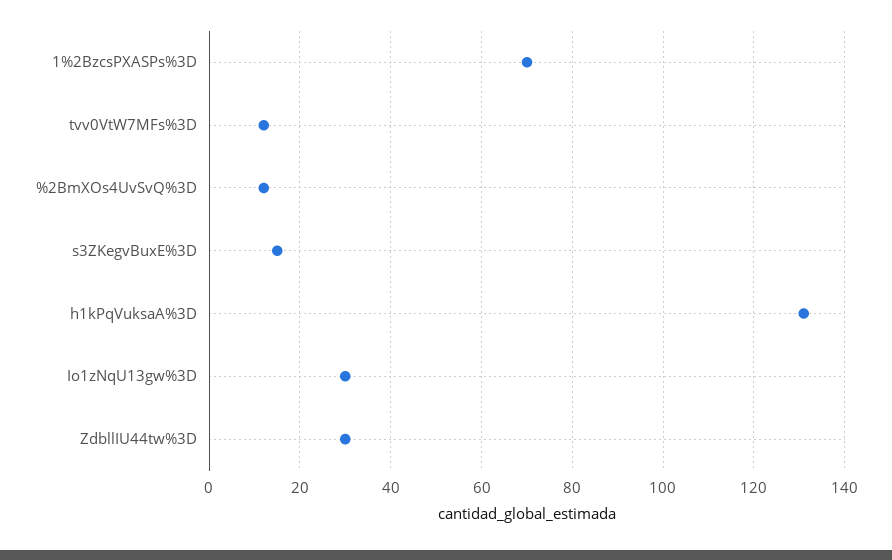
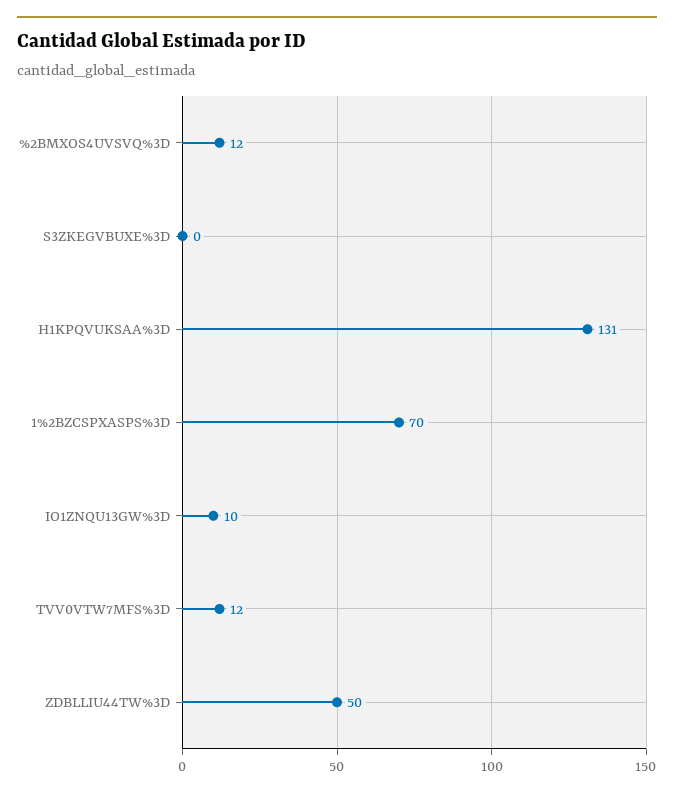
  {
    "1%2BzcsPXASPs%3D": 70,
    "tvv0VtW7MFs%3D": 12,
    "%2BmXOs4UvSvQ%3D": 12,
-   "s3ZKegvBuxE%3D": 15,
+   "s3ZKegvBuxE%3D": 0,
    "h1kPqVuksaA%3D": 131,
-   "Io1zNqU13gw%3D": 30,
+   "Io1zNqU13gw%3D": 10,
-   "ZdbllIU44tw%3D": 30
+   "ZdbllIU44tw%3D": 50
  }

